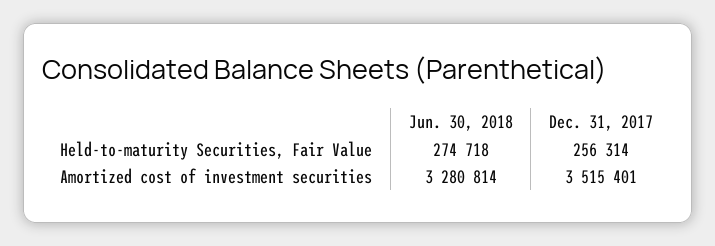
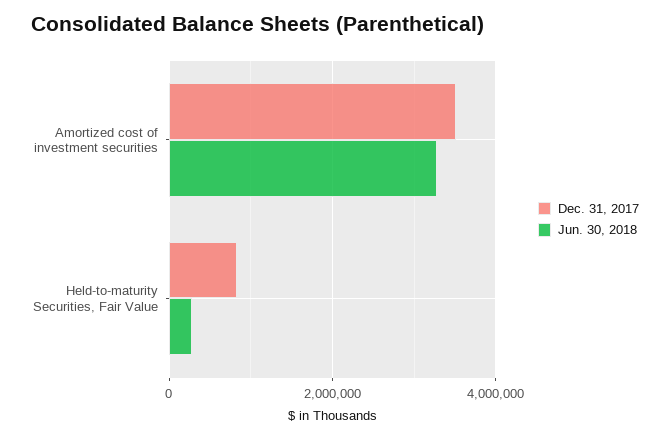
  {
    "Jun. 30, 2018": {
      "Held-to-maturity Securities, Fair Value": 274718,
      "Amortized cost of investment securities": 3280814
    },
    "Dec. 31, 2017": {
-     "Held-to-maturity Securities, Fair Value": 256314,
+     "Held-to-maturity Securities, Fair Value": 800000,
      "Amortized cost of investment securities": 3515401
    }
  }

